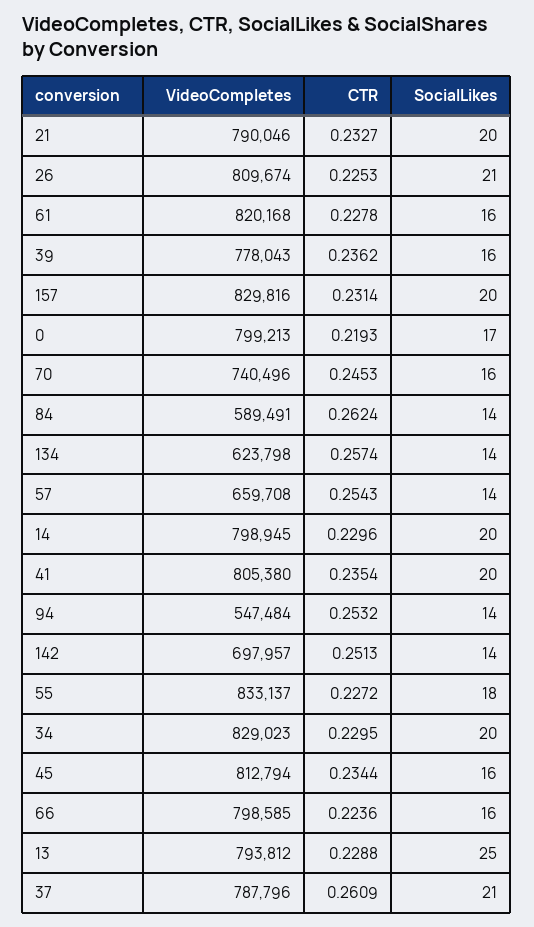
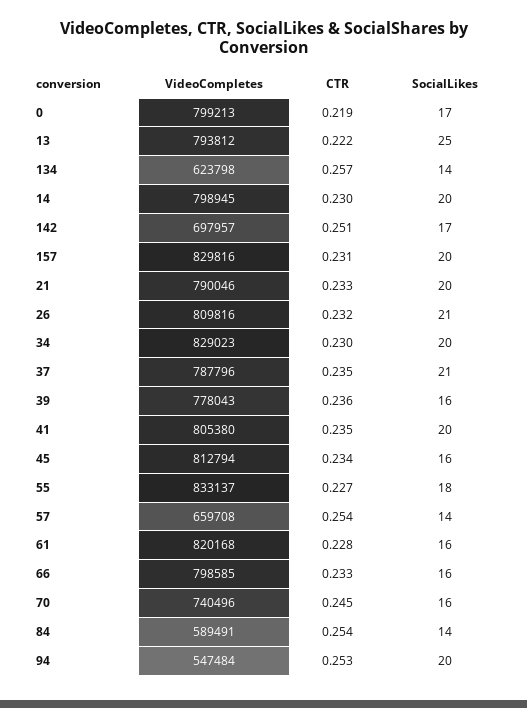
  {
    "VideoCompletes": {
      "21": 790046,
-     "26": 809674,
+     "26": 809816,
      "61": 820168,
      "39": 778043,
      "157": 829816,
      "0": 799213,
      "70": 740496,
      "84": 589491,
      "134": 623798,
      "57": 659708,
      "14": 798945,
      "41": 805380,
      "94": 547484,
      "142": 697957,
      "55": 833137,
      "34": 829023,
      "45": 812794,
      "66": 798585,
      "13": 793812,
      "37": 787796
    },
    "CTR": {
      "21": 0.2327,
-     "26": 0.2253,
+     "26": 0.232,
      "61": 0.2278,
      "39": 0.2362,
      "157": 0.2314,
      "0": 0.2193,
      "70": 0.2453,
-     "84": 0.2624,
+     "84": 0.254,
      "134": 0.2574,
      "57": 0.2543,
      "14": 0.2296,
      "41": 0.2354,
      "94": 0.2532,
      "142": 0.2513,
      "55": 0.2272,
      "34": 0.2295,
      "45": 0.2344,
-     "66": 0.2236,
+     "66": 0.233,
-     "13": 0.2288,
+     "13": 0.222,
-     "37": 0.2609
+     "37": 0.235
    },
    "SocialLikes": {
      "21": 20,
      "26": 21,
      "61": 16,
      "39": 16,
      "157": 20,
      "0": 17,
      "70": 16,
      "84": 14,
      "134": 14,
      "57": 14,
      "14": 20,
      "41": 20,
-     "94": 14,
+     "94": 20,
-     "142": 14,
+     "142": 17,
      "55": 18,
      "34": 20,
      "45": 16,
      "66": 16,
      "13": 25,
      "37": 21
    }
  }

